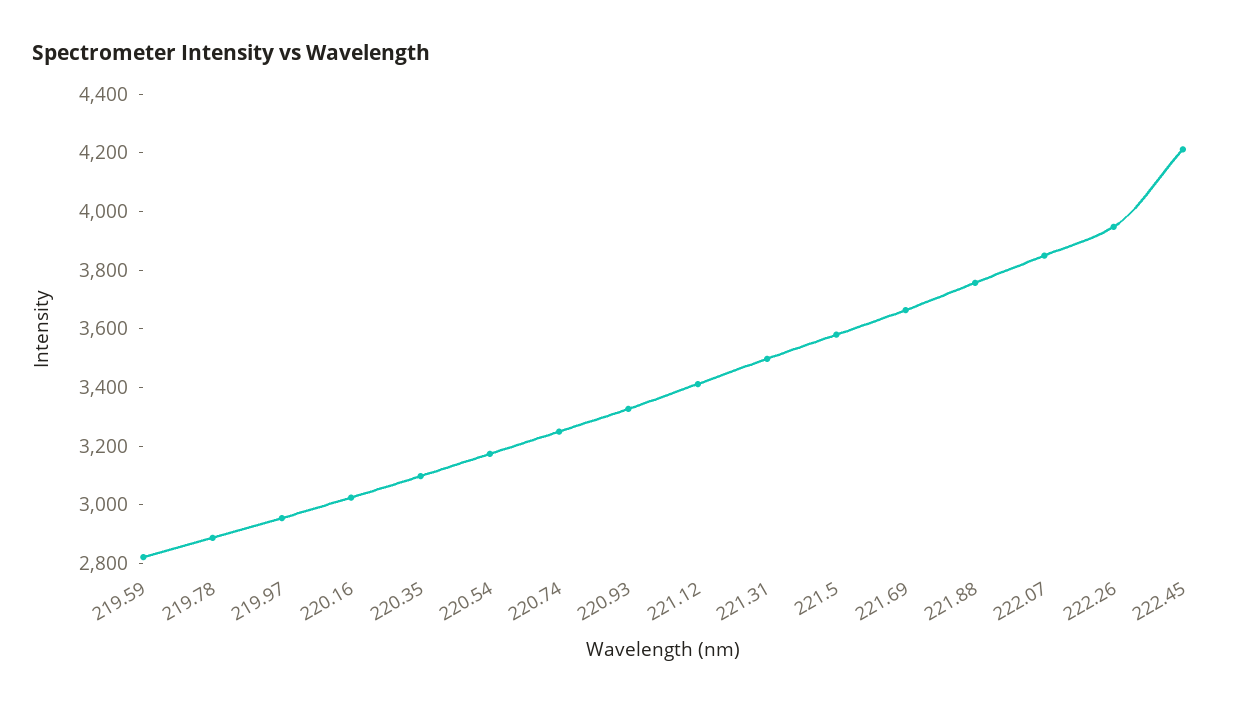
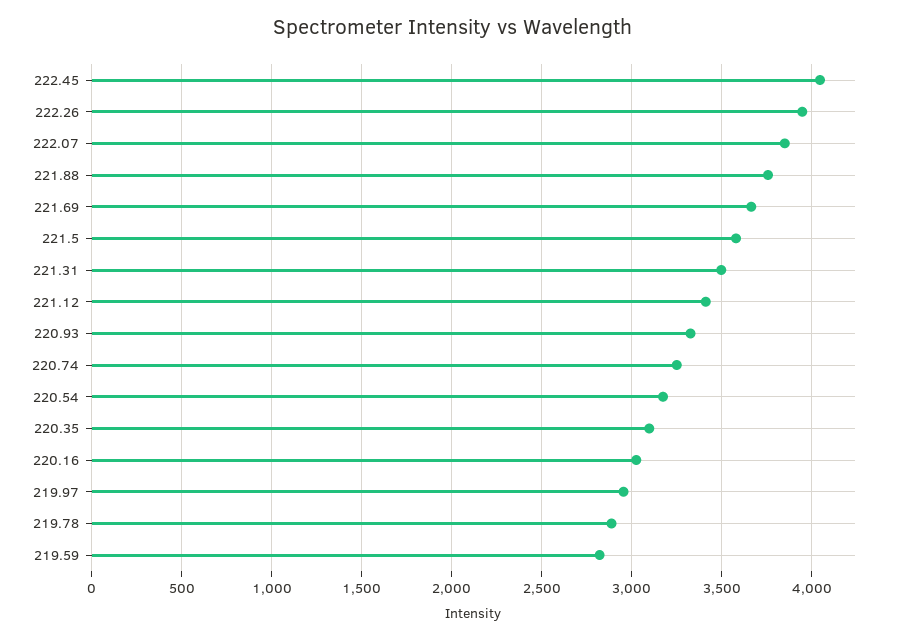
  {
    "219.59": 2800,
    "219.78": 2900,
    "219.97": 2950,
    "220.16": 3050,
    "220.35": 3100,
    "220.54": 3150,
    "220.74": 3250,
    "220.93": 3350,
    "221.12": 3400,
    "221.31": 3500,
    "221.5": 3600,
    "221.69": 3650,
    "221.88": 3750,
    "222.07": 3850,
    "222.26": 3950,
-   "222.45": 4200
+   "222.45": 4050
  }

